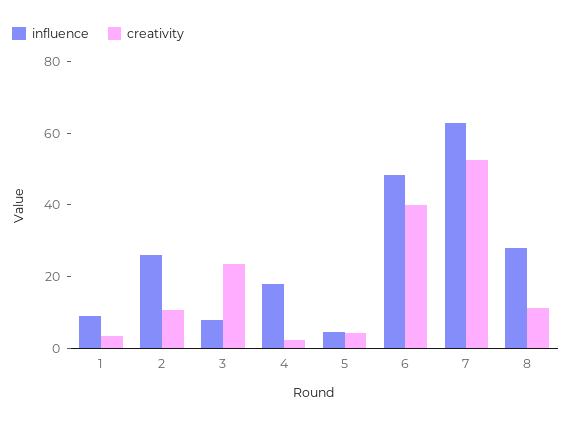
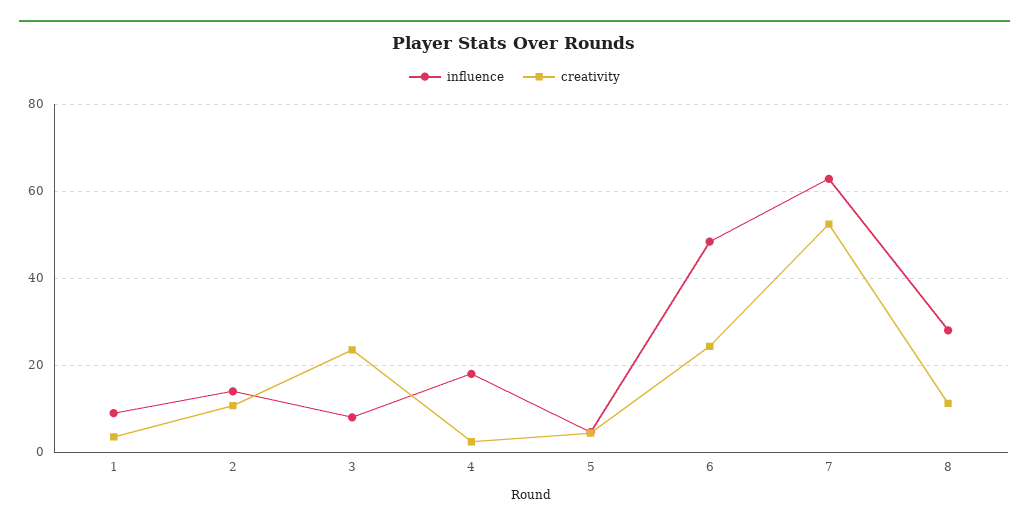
  {
    "influence": {
      "1": 10,
-     "2": 25,
+     "2": 14,
      "3": 8,
      "4": 18,
      "5": 4,
      "6": 48,
      "7": 62,
      "8": 28
    },
    "creativity": {
      "1": 4,
      "2": 10,
      "3": 24,
      "4": 2,
      "5": 4,
-     "6": 40,
+     "6": 24,
      "7": 52,
      "8": 12
    }
  }

